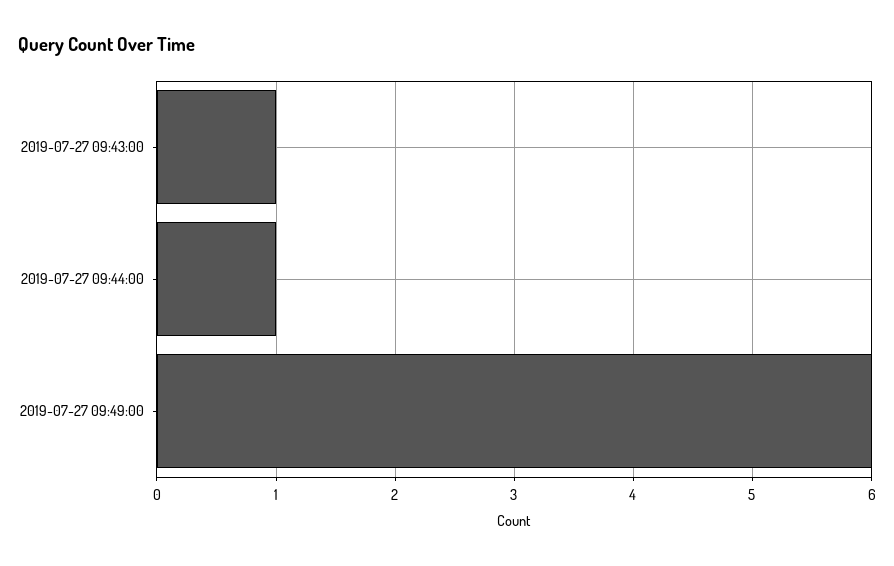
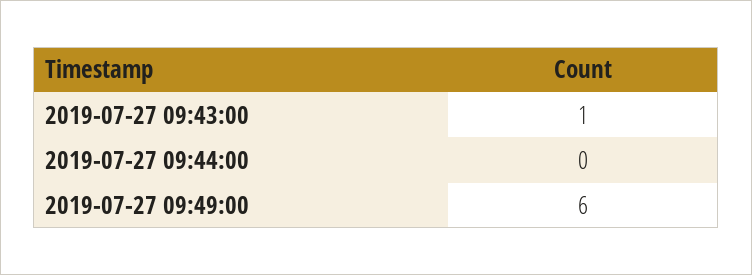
  {
    "2019-07-27 09:43:00": 1,
-   "2019-07-27 09:44:00": 1,
+   "2019-07-27 09:44:00": 0,
    "2019-07-27 09:49:00": 6
  }

